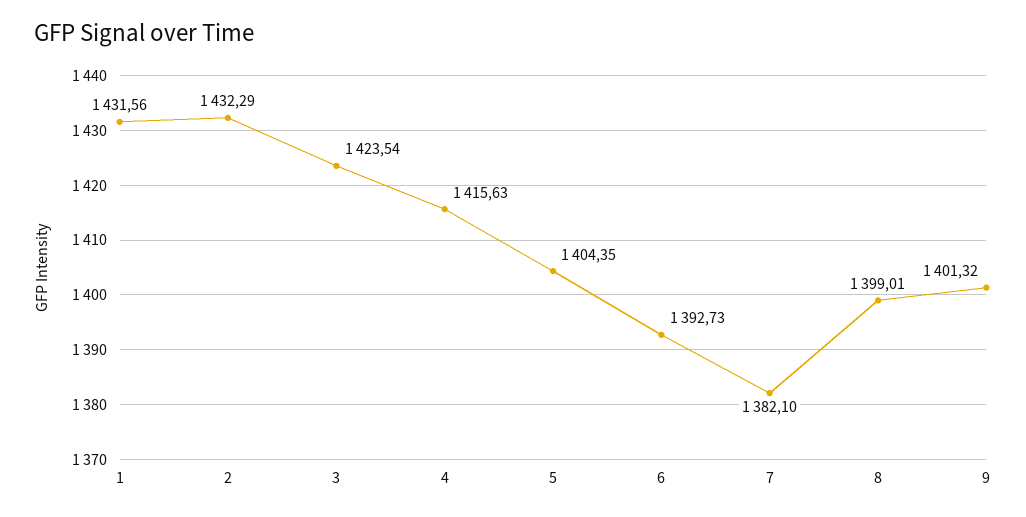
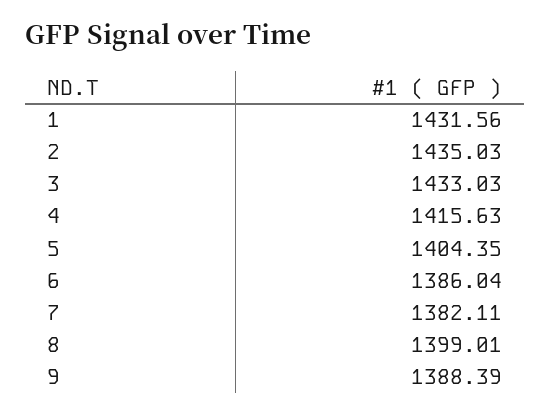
  {
    "1": 1431.56,
-   "2": 1432.29,
+   "2": 1435.03,
-   "3": 1423.54,
+   "3": 1433.03,
    "4": 1415.63,
    "5": 1404.35,
-   "6": 1392.73,
+   "6": 1386.04,
-   "7": 1382.1,
+   "7": 1382.11,
    "8": 1399.01,
-   "9": 1401.32
+   "9": 1388.39
  }

